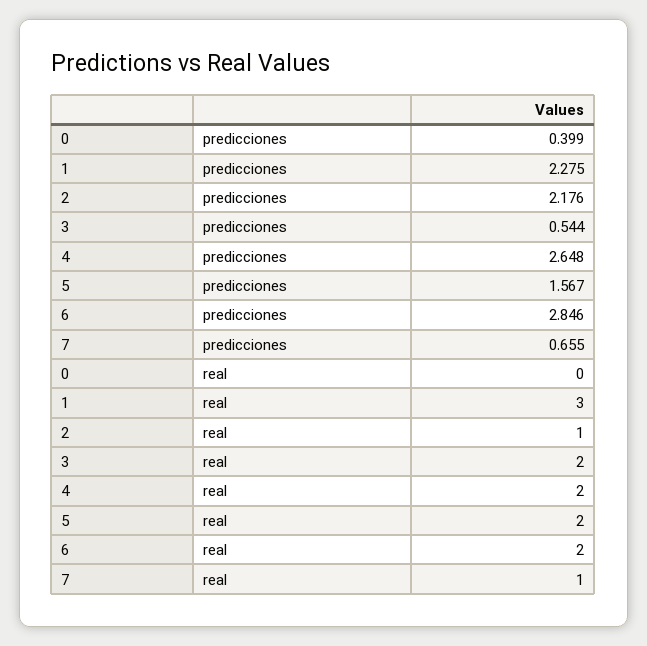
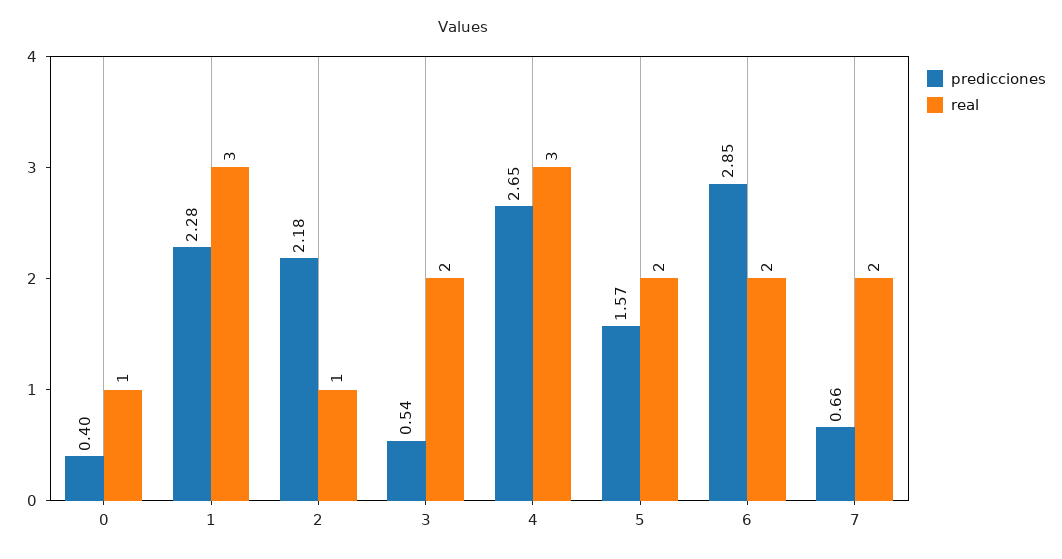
  {
    "predicciones": {
      "0": 0.399,
      "1": 2.275,
      "2": 2.176,
      "3": 0.544,
      "4": 2.648,
      "5": 1.567,
      "6": 2.846,
      "7": 0.655
    },
    "real": {
-     "0": 0,
+     "0": 1,
      "1": 3,
      "2": 1,
      "3": 2,
-     "4": 2,
+     "4": 3,
      "5": 2,
      "6": 2,
-     "7": 1
+     "7": 2
    }
  }

